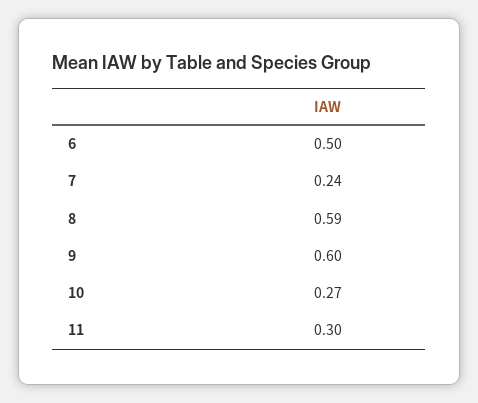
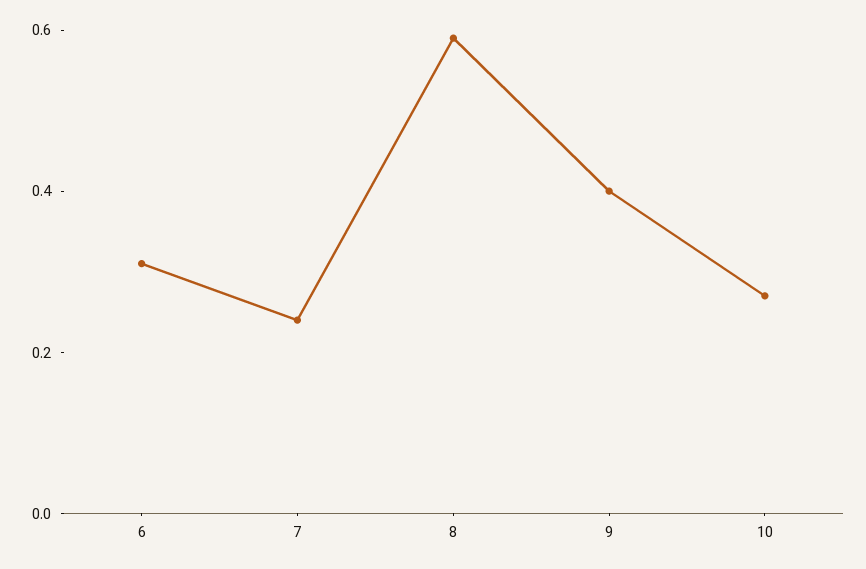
  {
-   "6": 0.5,
+   "6": 0.3,
    "7": 0.24,
    "8": 0.59,
-   "9": 0.6,
+   "9": 0.4,
-   "10": 0.27,
+   "10": 0.27
-   "11": 0.3
  }

